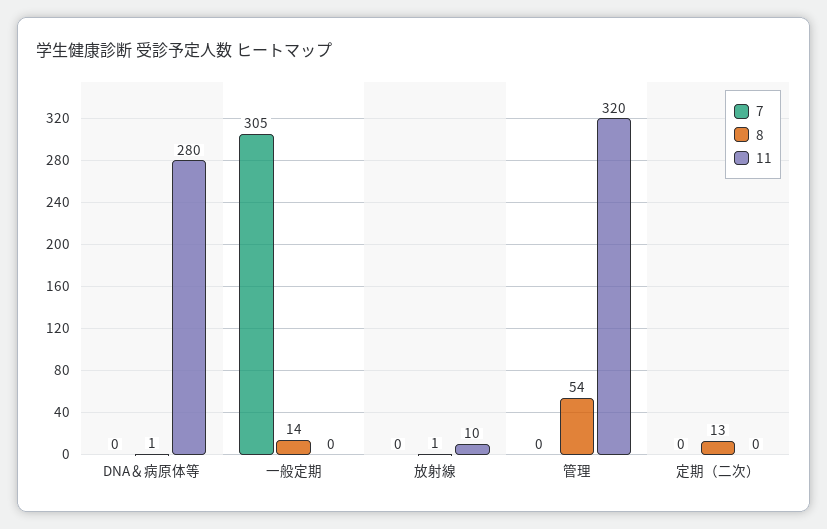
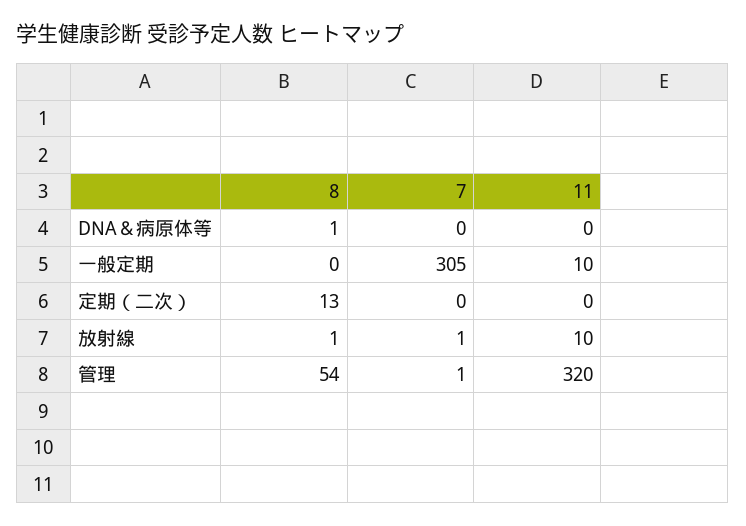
  {
    "7": {
      "DNA＆病原体等": 0,
      "一般定期": 305,
-     "放射線": 0,
+     "放射線": 1,
-     "管理": 0,
+     "管理": 1,
      "定期（二次）": 0
    },
    "8": {
      "DNA＆病原体等": 1,
-     "一般定期": 14,
+     "一般定期": 0,
      "放射線": 1,
      "管理": 54,
      "定期（二次）": 13
    },
    "11": {
-     "DNA＆病原体等": 280,
+     "DNA＆病原体等": 0,
-     "一般定期": 0,
+     "一般定期": 10,
      "放射線": 10,
      "管理": 320,
      "定期（二次）": 0
    }
  }

